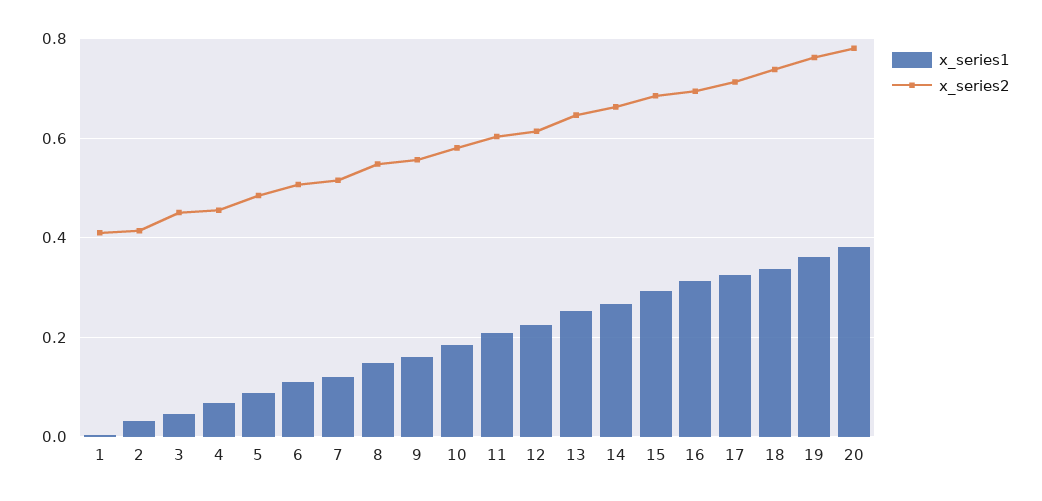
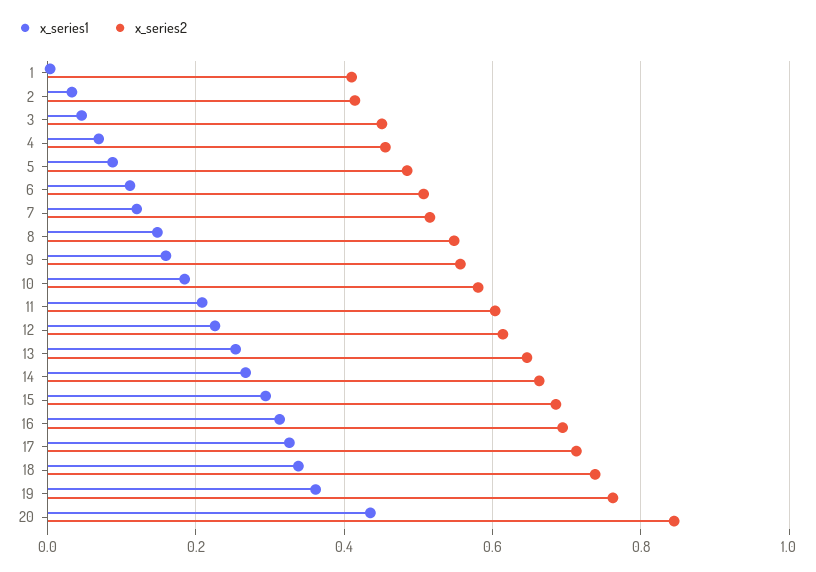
  {
    "x_series1": {
      "1": 0,
      "2": 0.04,
      "3": 0.04,
      "4": 0.06,
      "5": 0.08,
      "6": 0.12,
      "7": 0.12,
      "8": 0.14,
      "9": 0.16,
      "10": 0.18,
      "11": 0.2,
      "12": 0.22,
      "13": 0.26,
      "14": 0.26,
      "15": 0.3,
      "16": 0.32,
      "17": 0.32,
      "18": 0.34,
      "19": 0.36,
-     "20": 0.38
+     "20": 0.44
    },
    "x_series2": {
      "1": 0.42,
      "2": 0.42,
      "3": 0.46,
      "4": 0.46,
      "5": 0.48,
      "6": 0.5,
      "7": 0.52,
      "8": 0.54,
      "9": 0.56,
      "10": 0.58,
      "11": 0.6,
      "12": 0.62,
      "13": 0.64,
      "14": 0.66,
      "15": 0.68,
      "16": 0.7,
      "17": 0.72,
      "18": 0.74,
      "19": 0.76,
-     "20": 0.78
+     "20": 0.84
    }
  }

